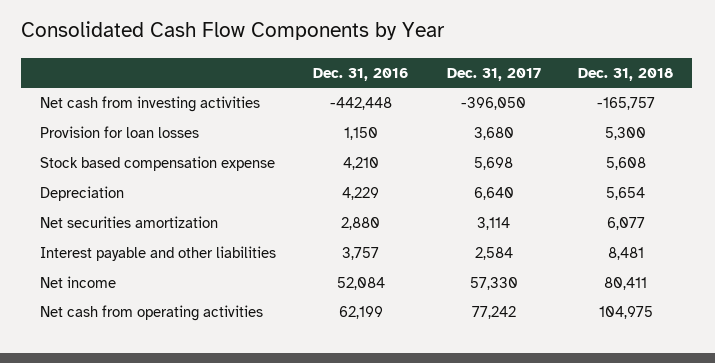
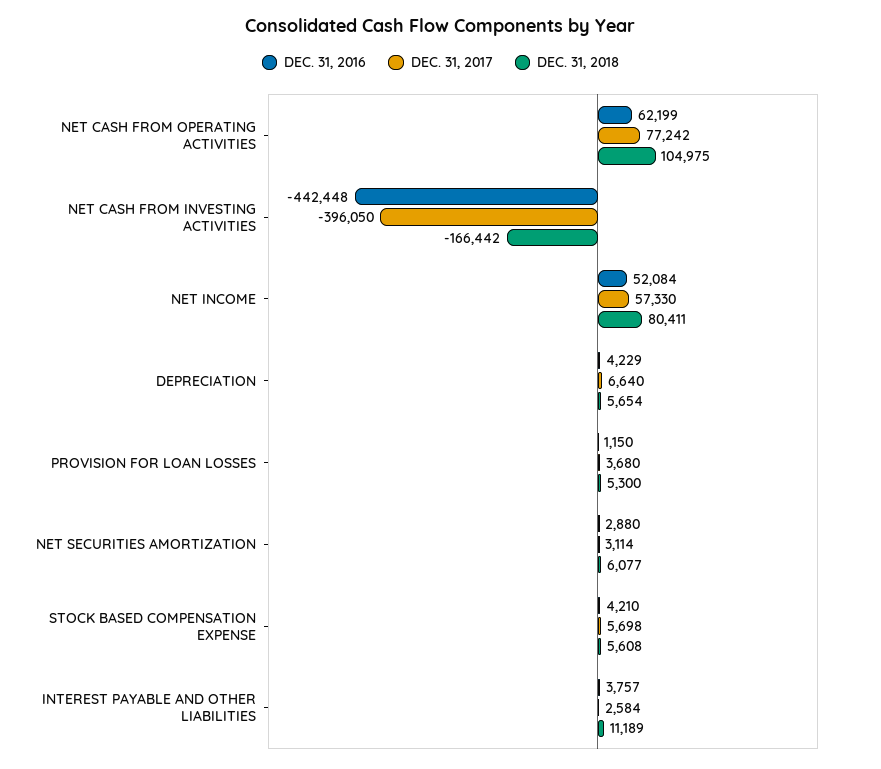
  {
    "Dec. 31, 2016": {
      "Net cash from investing activities": -442448,
      "Provision for loan losses": 1150,
      "Stock based compensation expense": 4210,
      "Depreciation": 4229,
      "Net securities amortization": 2880,
      "Interest payable and other liabilities": 3757,
      "Net income": 52084,
      "Net cash from operating activities": 62199
    },
    "Dec. 31, 2017": {
      "Net cash from investing activities": -396050,
      "Provision for loan losses": 3680,
      "Stock based compensation expense": 5698,
      "Depreciation": 6640,
      "Net securities amortization": 3114,
      "Interest payable and other liabilities": 2584,
      "Net income": 57330,
      "Net cash from operating activities": 77242
    },
    "Dec. 31, 2018": {
-     "Net cash from investing activities": -165757,
+     "Net cash from investing activities": -166442,
      "Provision for loan losses": 5300,
      "Stock based compensation expense": 5608,
      "Depreciation": 5654,
      "Net securities amortization": 6077,
-     "Interest payable and other liabilities": 8481,
+     "Interest payable and other liabilities": 11189,
      "Net income": 80411,
      "Net cash from operating activities": 104975
    }
  }

